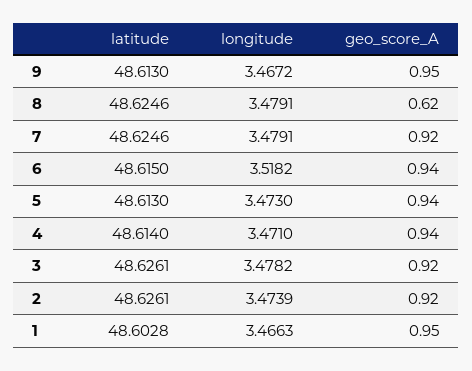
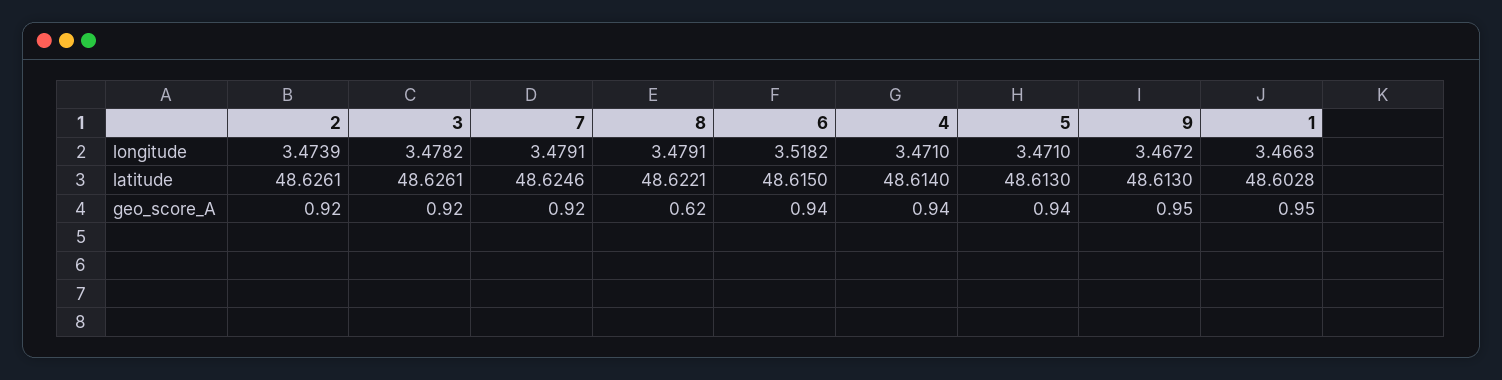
  {
    "latitude": {
      "9": 48.613,
-     "8": 48.6246,
+     "8": 48.6221,
      "7": 48.6246,
      "6": 48.615,
      "5": 48.613,
      "4": 48.614,
      "3": 48.6261,
      "2": 48.6261,
      "1": 48.6028
    },
    "longitude": {
      "9": 3.4672,
      "8": 3.4791,
      "7": 3.4791,
      "6": 3.5182,
-     "5": 3.473,
+     "5": 3.471,
      "4": 3.471,
      "3": 3.4782,
      "2": 3.4739,
      "1": 3.4663
    },
    "geo_score_A": {
      "9": 0.95,
      "8": 0.62,
      "7": 0.92,
      "6": 0.94,
      "5": 0.94,
      "4": 0.94,
      "3": 0.92,
      "2": 0.92,
      "1": 0.95
    }
  }

